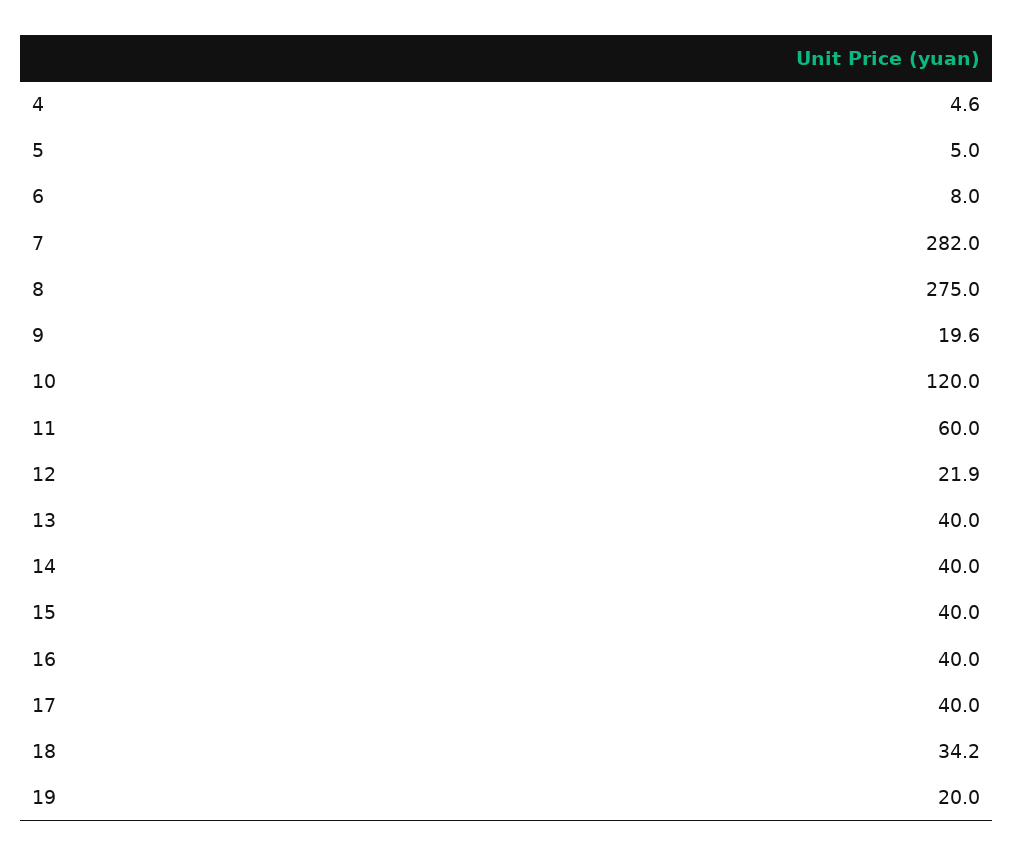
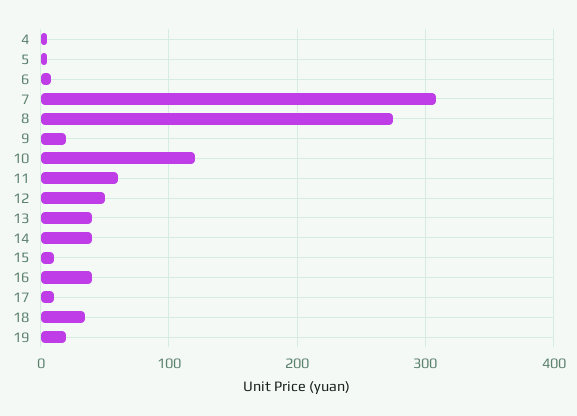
  {
    "4": 4.6,
    "5": 5,
    "6": 8,
-   "7": 282,
+   "7": 310,
    "8": 275,
    "9": 19.6,
    "10": 120,
    "11": 60,
-   "12": 21.9,
+   "12": 50,
    "13": 40,
    "14": 40,
-   "15": 40,
+   "15": 10,
    "16": 40,
-   "17": 40,
+   "17": 10,
    "18": 34.2,
    "19": 20
  }

